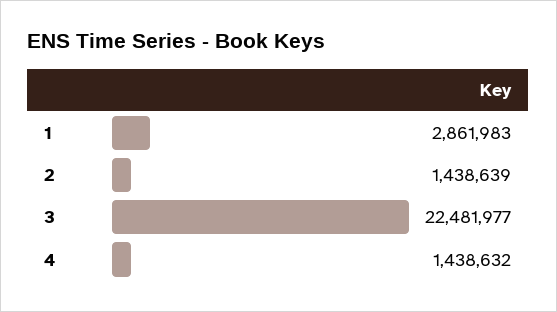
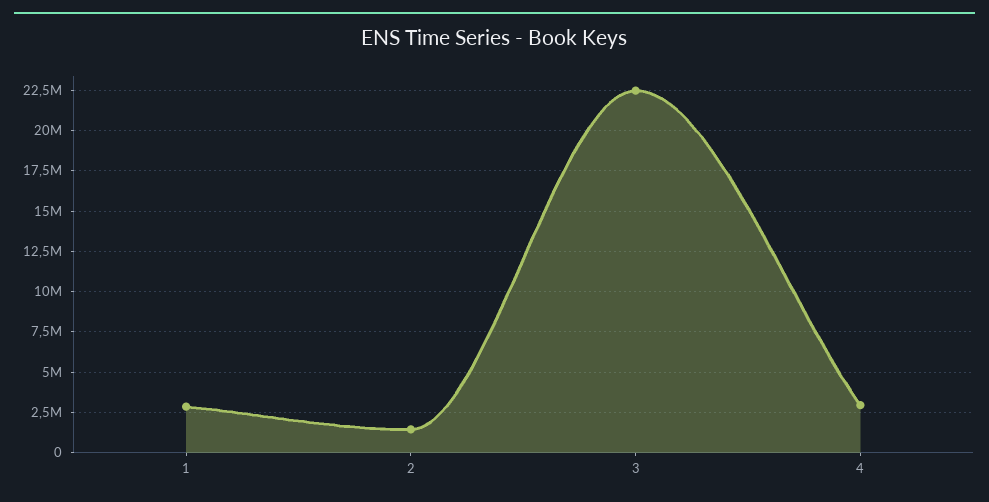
  {
    "1": 2861983,
    "2": 1438639,
    "3": 22481977,
-   "4": 1438632
+   "4": 3000000
  }

